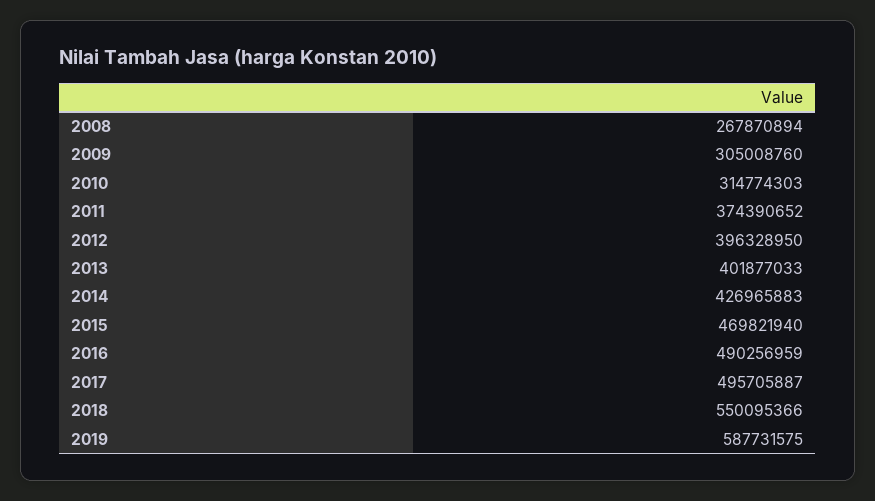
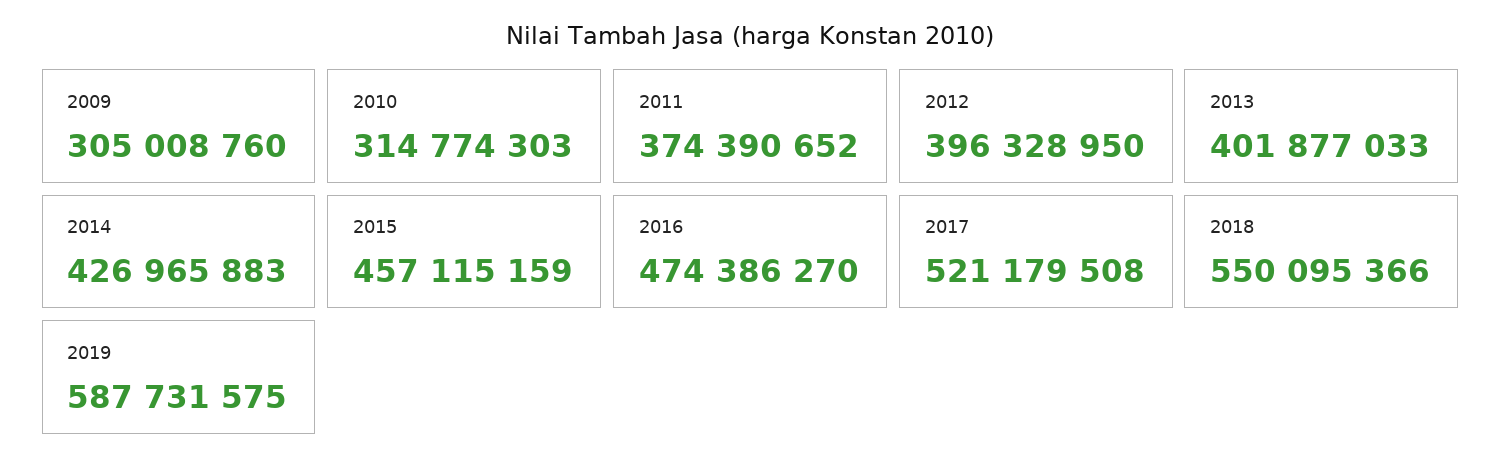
  {
-   "2008": 267870894,
    "2009": 305008760,
    "2010": 314774303,
    "2011": 374390652,
    "2012": 396328950,
    "2013": 401877033,
    "2014": 426965883,
-   "2015": 469821940,
+   "2015": 457115159,
-   "2016": 490256959,
+   "2016": 474386270,
-   "2017": 495705887,
+   "2017": 521179508,
    "2018": 550095366,
    "2019": 587731575
  }

